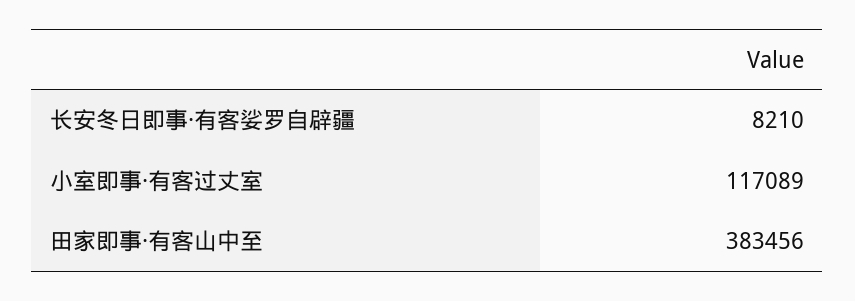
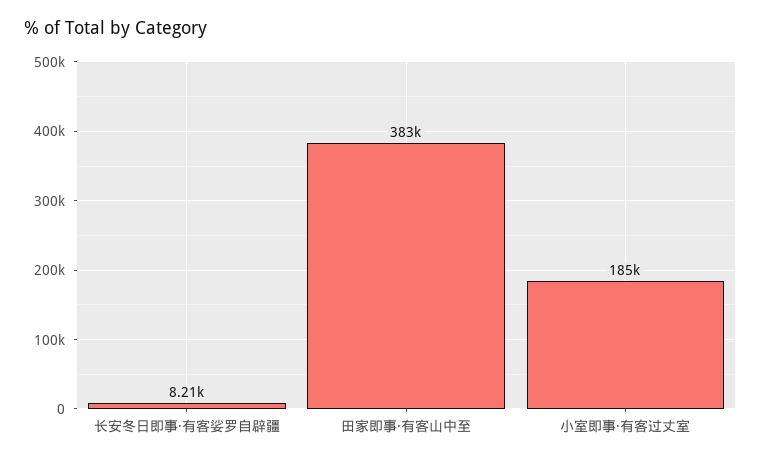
  {
    "长安冬日即事·有客娑罗自辟疆": 8210,
-   "小室即事·有客过丈室": 117089,
+   "小室即事·有客过丈室": 185000,
    "田家即事·有客山中至": 383456
  }

